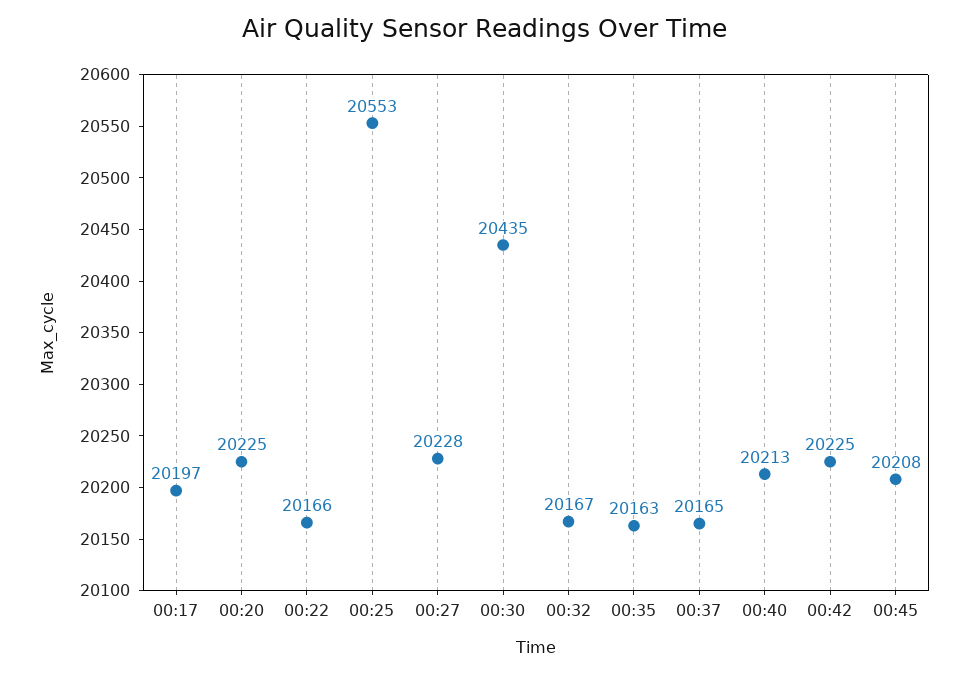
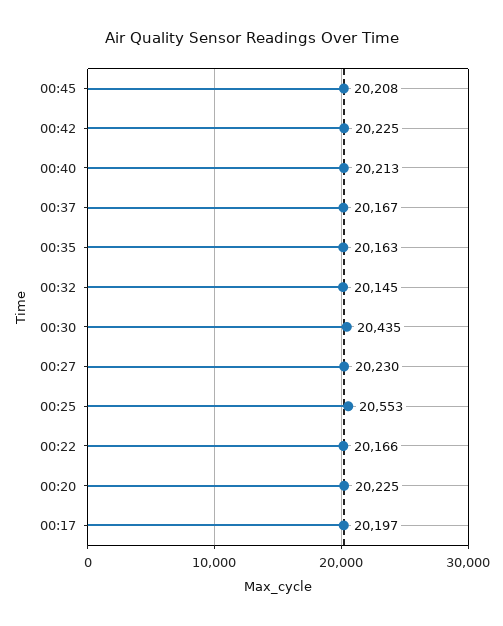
  {
    "00:17": 20197,
    "00:20": 20225,
    "00:22": 20166,
    "00:25": 20553,
-   "00:27": 20228,
+   "00:27": 20230,
    "00:30": 20435,
-   "00:32": 20167,
+   "00:32": 20145,
    "00:35": 20163,
-   "00:37": 20165,
+   "00:37": 20167,
    "00:40": 20213,
    "00:42": 20225,
    "00:45": 20208
  }

